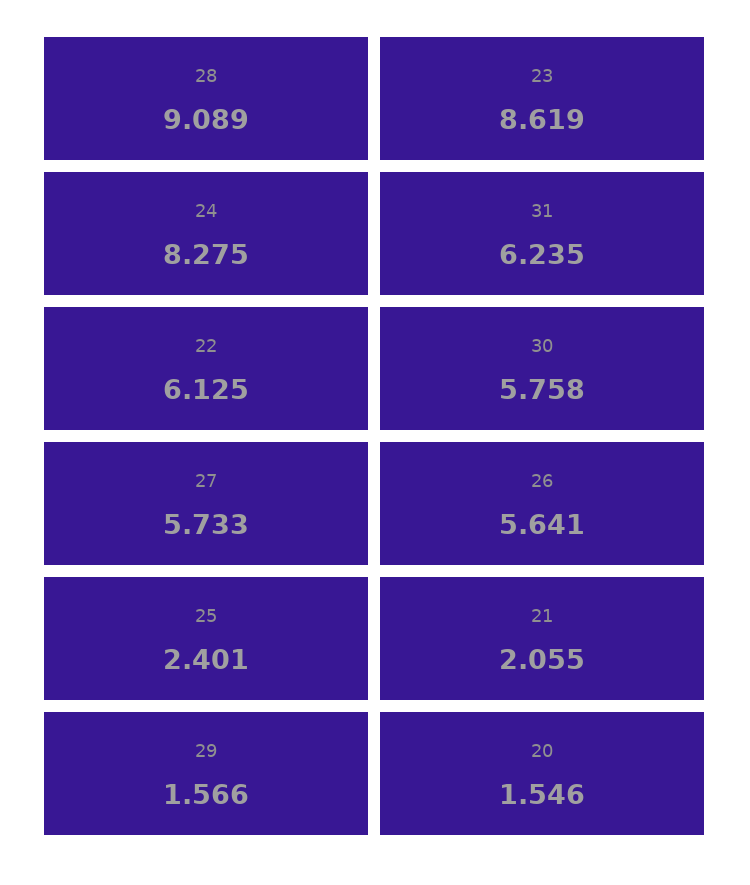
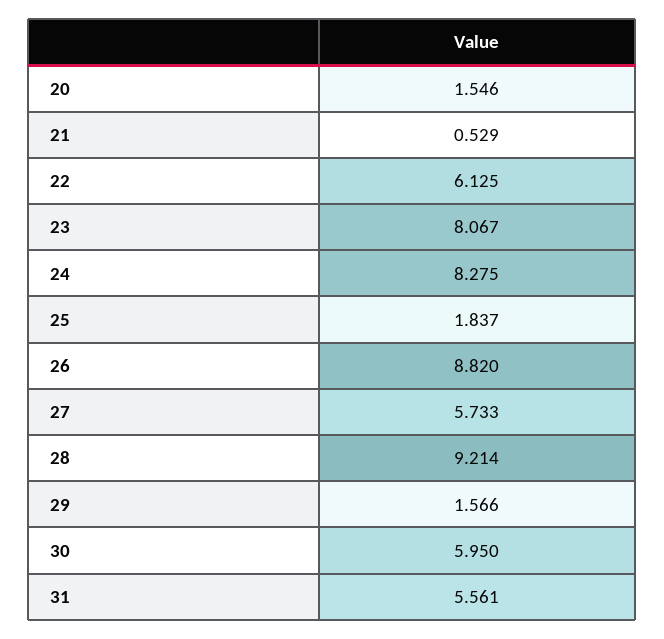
  {
-   "28": 9.089,
+   "28": 9.214,
-   "23": 8.619,
+   "23": 8.067,
    "24": 8.275,
-   "31": 6.235,
+   "31": 5.561,
    "22": 6.125,
-   "30": 5.758,
+   "30": 5.95,
    "27": 5.733,
-   "26": 5.641,
+   "26": 8.82,
-   "25": 2.401,
+   "25": 1.837,
-   "21": 2.055,
+   "21": 0.529,
    "29": 1.566,
    "20": 1.546
  }

